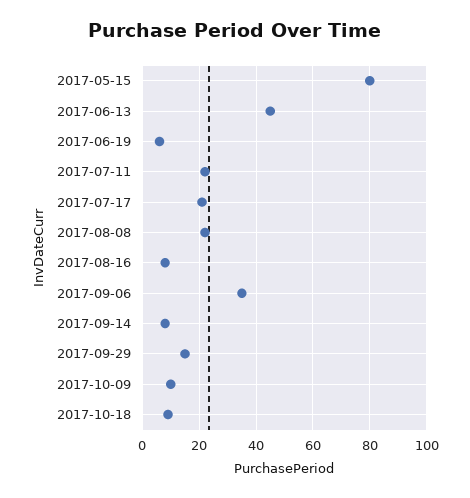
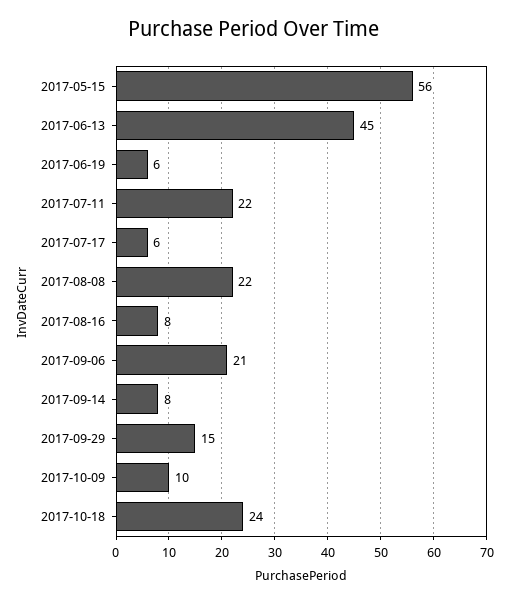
  {
-   "2017-05-15": 80,
+   "2017-05-15": 56,
    "2017-06-13": 45,
    "2017-06-19": 6,
    "2017-07-11": 22,
-   "2017-07-17": 20,
+   "2017-07-17": 6,
    "2017-08-08": 22,
    "2017-08-16": 8,
-   "2017-09-06": 35,
+   "2017-09-06": 21,
    "2017-09-14": 8,
    "2017-09-29": 15,
    "2017-10-09": 10,
-   "2017-10-18": 10
+   "2017-10-18": 24
  }

